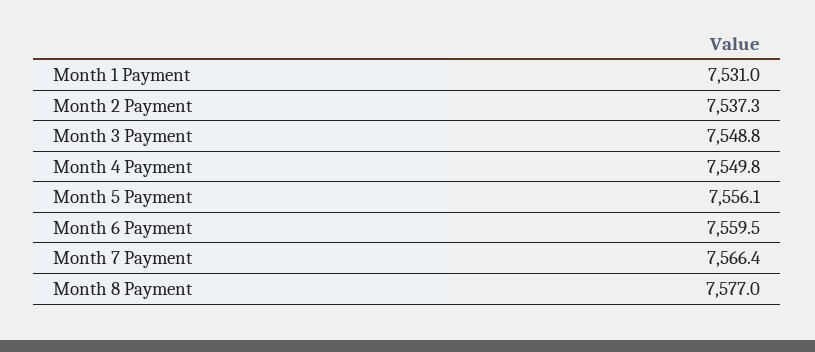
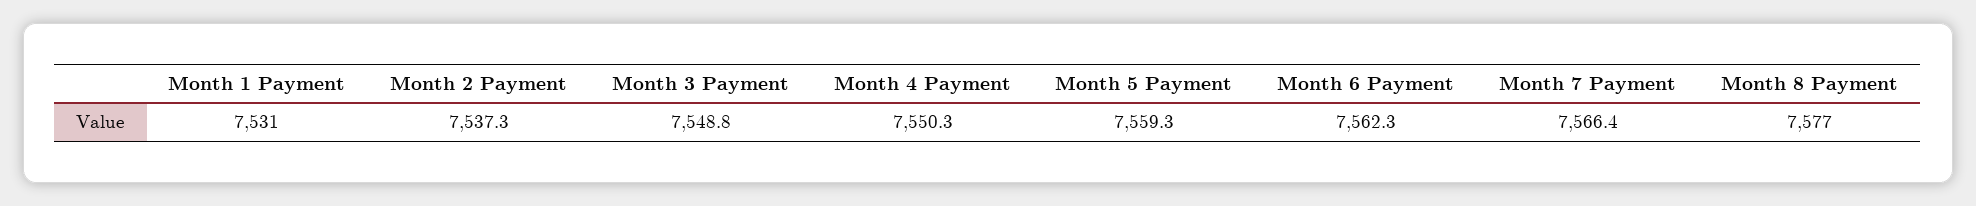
  {
    "Month 1 Payment": 7531,
    "Month 2 Payment": 7537.3,
    "Month 3 Payment": 7548.8,
-   "Month 4 Payment": 7549.8,
+   "Month 4 Payment": 7550.3,
-   "Month 5 Payment": 7556.1,
+   "Month 5 Payment": 7559.3,
-   "Month 6 Payment": 7559.5,
+   "Month 6 Payment": 7562.3,
    "Month 7 Payment": 7566.4,
    "Month 8 Payment": 7577
  }

